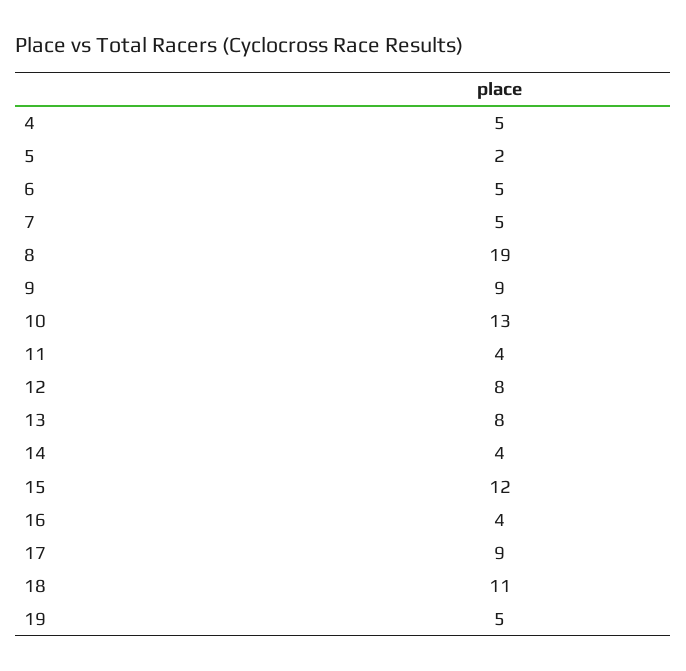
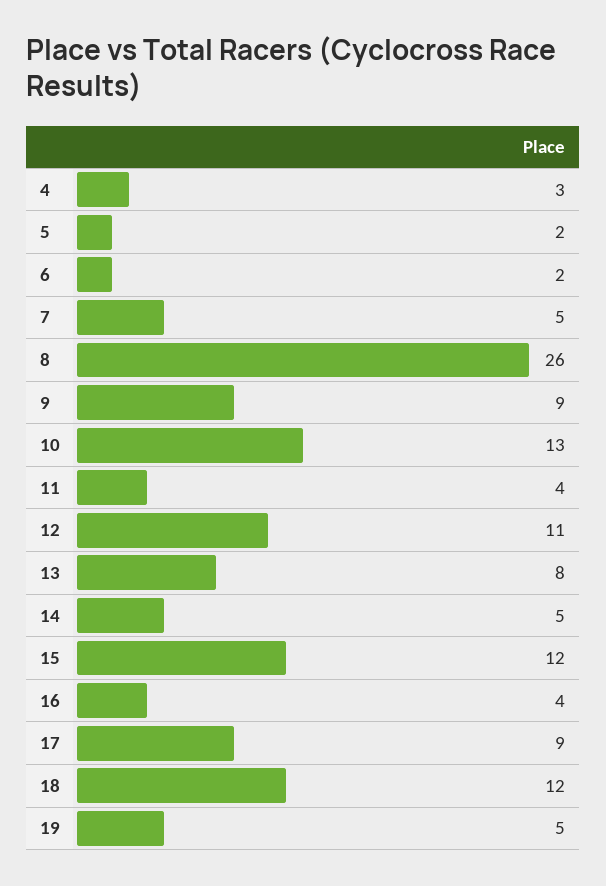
  {
-   "4": 5,
+   "4": 3,
    "5": 2,
-   "6": 5,
+   "6": 2,
    "7": 5,
-   "8": 19,
+   "8": 26,
    "9": 9,
    "10": 13,
    "11": 4,
-   "12": 8,
+   "12": 11,
    "13": 8,
-   "14": 4,
+   "14": 5,
    "15": 12,
    "16": 4,
    "17": 9,
-   "18": 11,
+   "18": 12,
    "19": 5
  }

